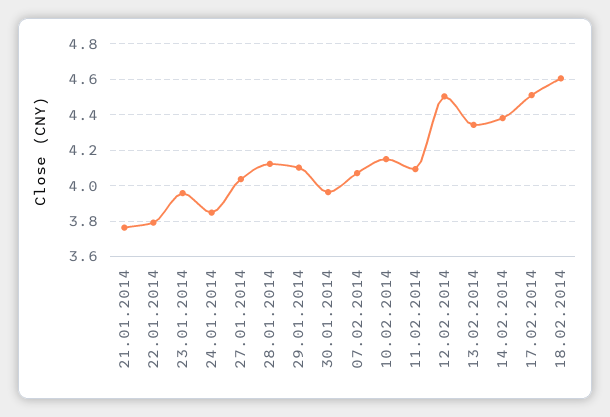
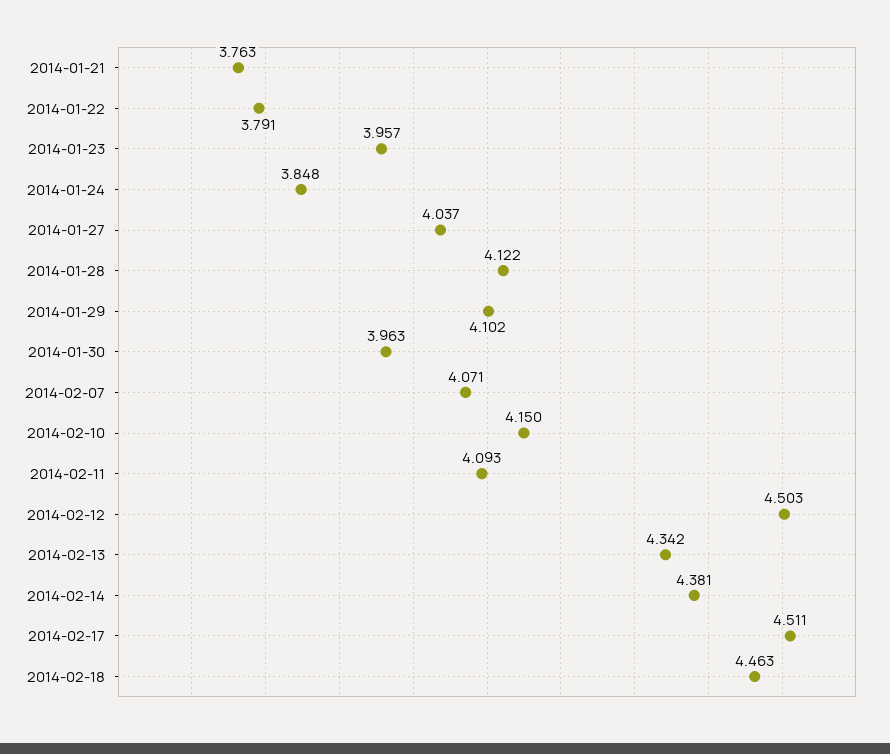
  {
    "21.01.2014": 3.763,
    "22.01.2014": 3.791,
    "23.01.2014": 3.957,
    "24.01.2014": 3.848,
    "27.01.2014": 4.037,
    "28.01.2014": 4.122,
    "29.01.2014": 4.102,
    "30.01.2014": 3.963,
    "07.02.2014": 4.071,
    "10.02.2014": 4.15,
    "11.02.2014": 4.093,
    "12.02.2014": 4.503,
    "13.02.2014": 4.342,
    "14.02.2014": 4.381,
    "17.02.2014": 4.511,
-   "18.02.2014": 4.6
+   "18.02.2014": 4.463
  }

